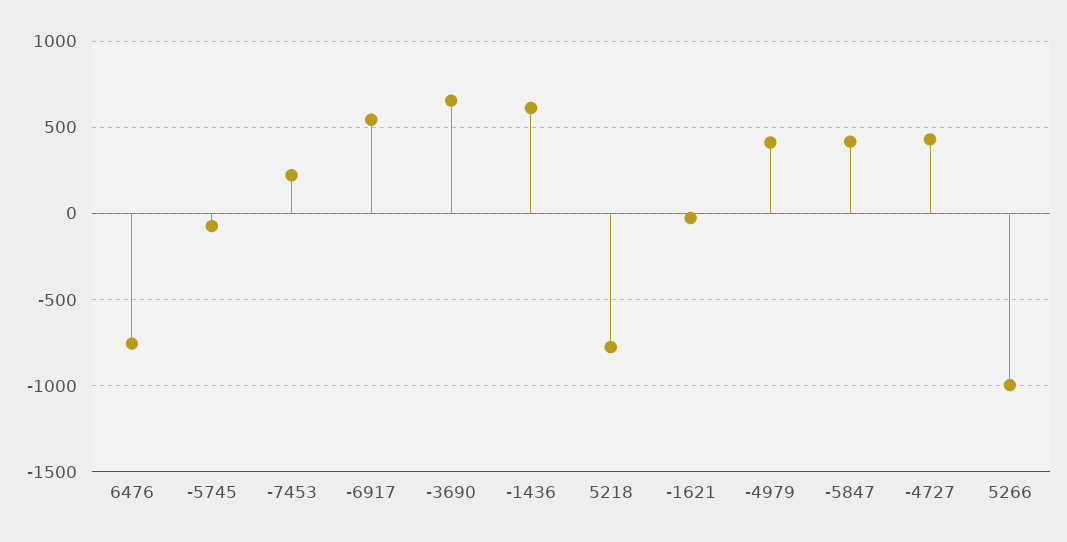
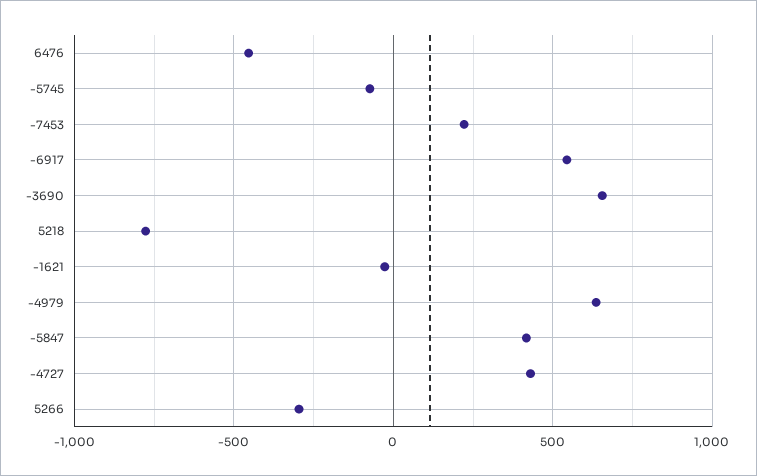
  {
-   "6476": -750,
+   "6476": -450,
    "-5745": -50,
    "-7453": 200,
    "-6917": 550,
    "-3690": 650,
-   "-1436": 600,
    "5218": -800,
    "-1621": -50,
-   "-4979": 400,
+   "-4979": 650,
    "-5847": 400,
    "-4727": 450,
-   "5266": -1000
+   "5266": -300
  }

